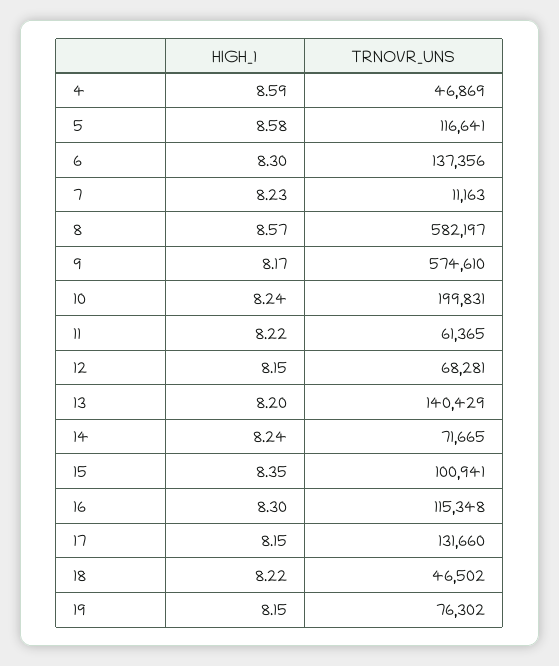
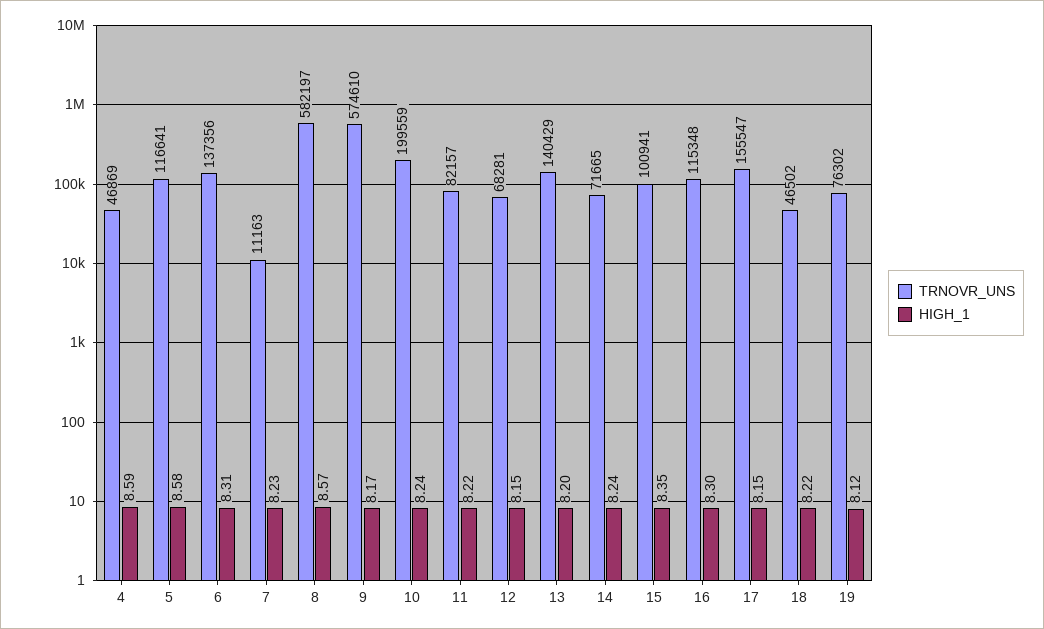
  {
    "HIGH_1": {
      "4": 8.59,
      "5": 8.58,
-     "6": 8.3,
+     "6": 8.31,
      "7": 8.23,
      "8": 8.57,
      "9": 8.17,
      "10": 8.24,
      "11": 8.22,
      "12": 8.15,
      "13": 8.2,
      "14": 8.24,
      "15": 8.35,
      "16": 8.3,
      "17": 8.15,
      "18": 8.22,
-     "19": 8.15
+     "19": 8.12
    },
    "TRNOVR_UNS": {
      "4": 46869,
      "5": 116641,
      "6": 137356,
      "7": 11163,
      "8": 582197,
      "9": 574610,
-     "10": 199831,
+     "10": 199559,
-     "11": 61365,
+     "11": 82157,
      "12": 68281,
      "13": 140429,
      "14": 71665,
      "15": 100941,
      "16": 115348,
-     "17": 131660,
+     "17": 155547,
      "18": 46502,
      "19": 76302
    }
  }

